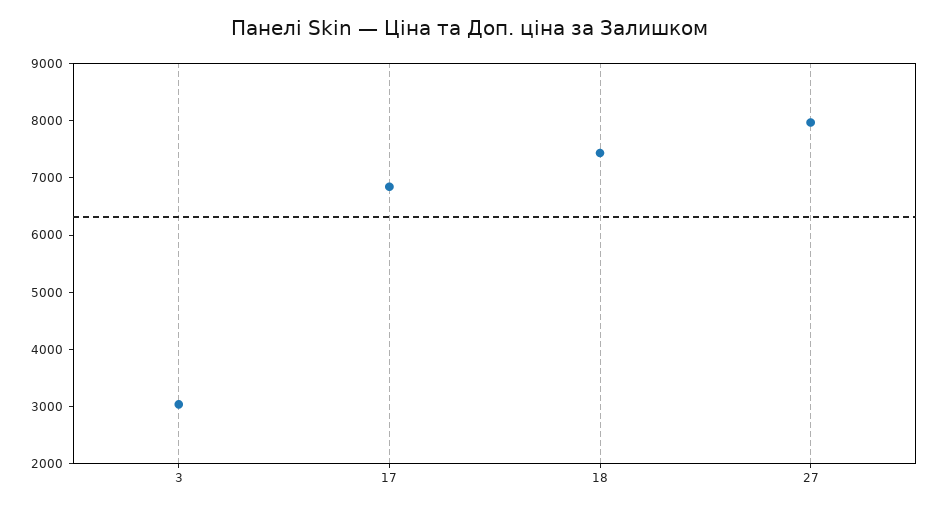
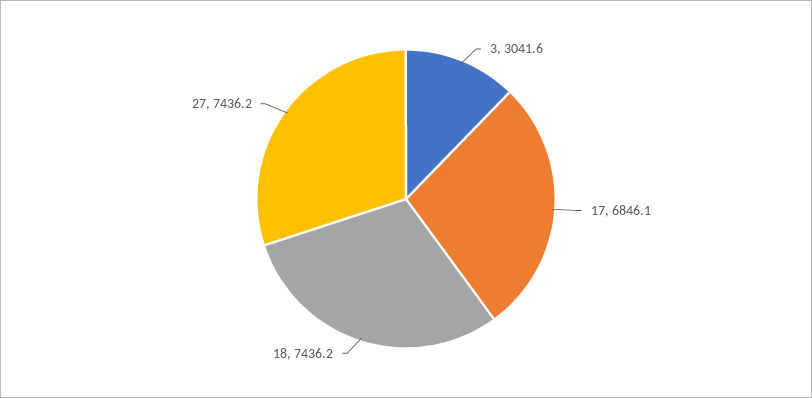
  {
    "3": 3041.6,
    "17": 6846.1,
    "18": 7436.2,
-   "27": 8000
+   "27": 7436.2
  }

